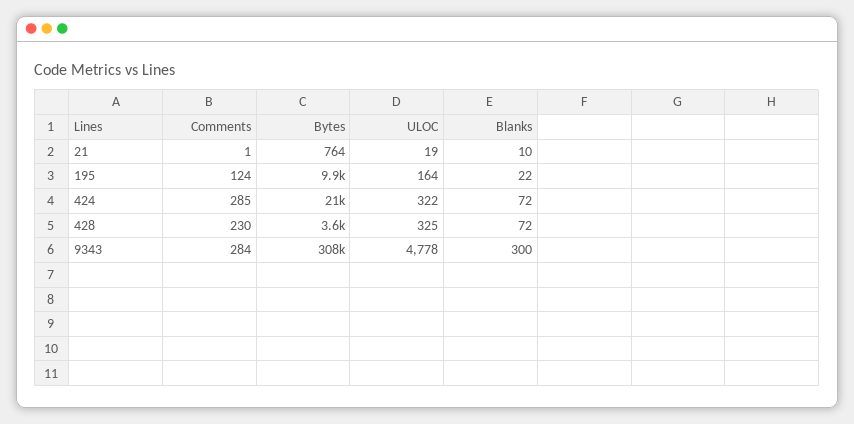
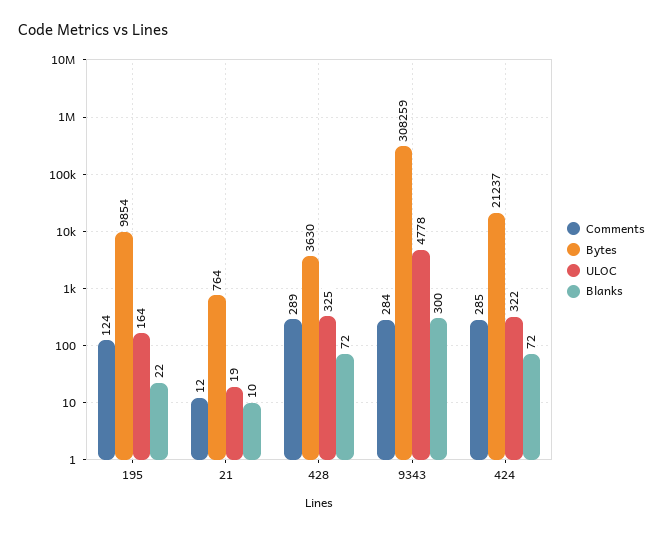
  {
    "Comments": {
-     "21": 1,
+     "21": 12,
      "195": 124,
      "424": 285,
-     "428": 230,
+     "428": 289,
      "9343": 284
    },
    "Bytes": {
      "21": 764,
      "195": 9854,
      "424": 21237,
      "428": 3630,
      "9343": 308259
    },
    "ULOC": {
      "21": 19,
      "195": 164,
      "424": 322,
      "428": 325,
      "9343": 4778
    },
    "Blanks": {
      "21": 10,
      "195": 22,
      "424": 72,
      "428": 72,
      "9343": 300
    }
  }

